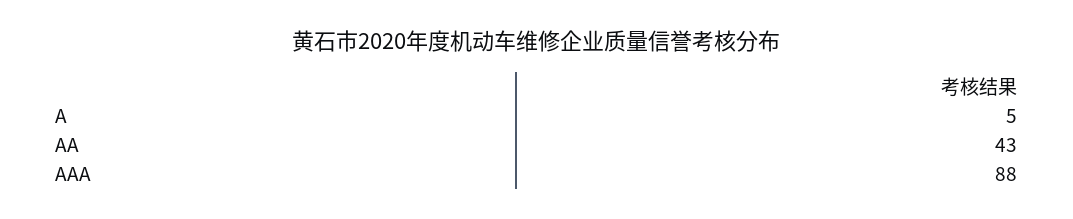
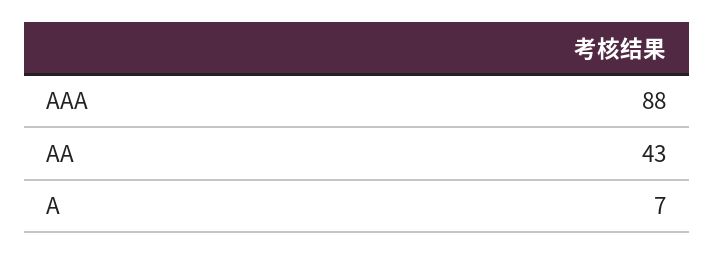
  {
-   "A": 5,
+   "A": 7,
    "AA": 43,
    "AAA": 88
  }

